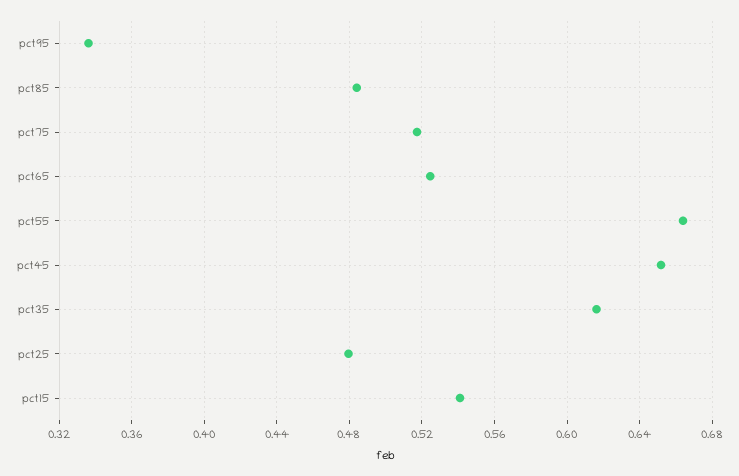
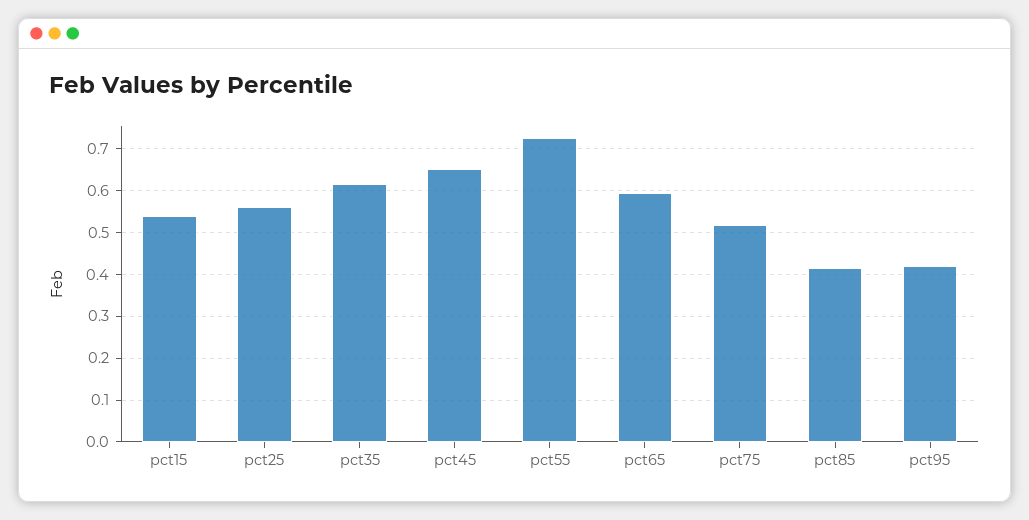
  {
-   "pct95": 0.335,
+   "pct95": 0.42,
-   "pct85": 0.485,
+   "pct85": 0.42,
    "pct75": 0.515,
-   "pct65": 0.525,
+   "pct65": 0.6,
-   "pct55": 0.665,
+   "pct55": 0.72,
    "pct45": 0.65,
    "pct35": 0.615,
-   "pct25": 0.48,
+   "pct25": 0.56,
    "pct15": 0.54
  }

